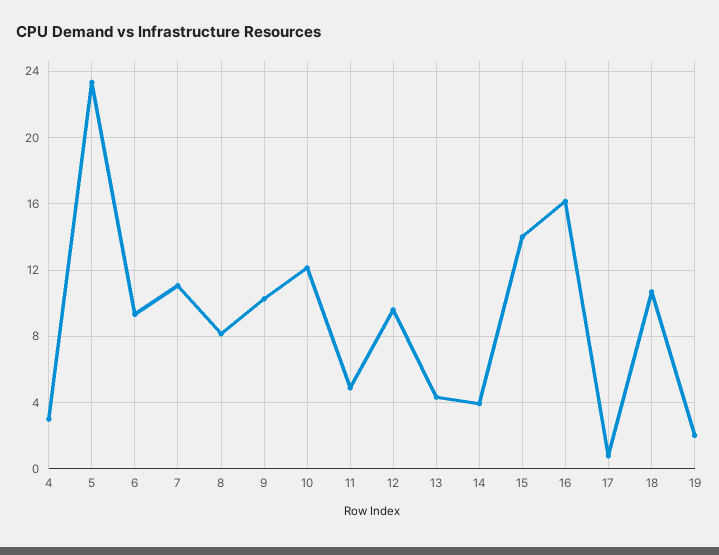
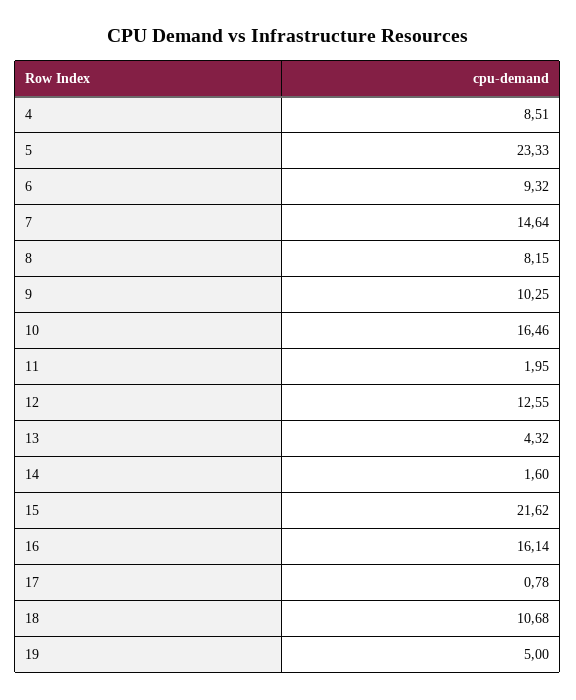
  {
-   "4": 3,
+   "4": 8.51,
    "5": 23.33,
    "6": 9.32,
-   "7": 11,
+   "7": 14.64,
    "8": 8.15,
    "9": 10.25,
-   "10": 12,
+   "10": 16.46,
-   "11": 5,
+   "11": 1.95,
-   "12": 9.5,
+   "12": 12.55,
    "13": 4.32,
-   "14": 4,
+   "14": 1.6,
-   "15": 14,
+   "15": 21.62,
    "16": 16.14,
    "17": 0.78,
    "18": 10.68,
-   "19": 2
+   "19": 5
  }

